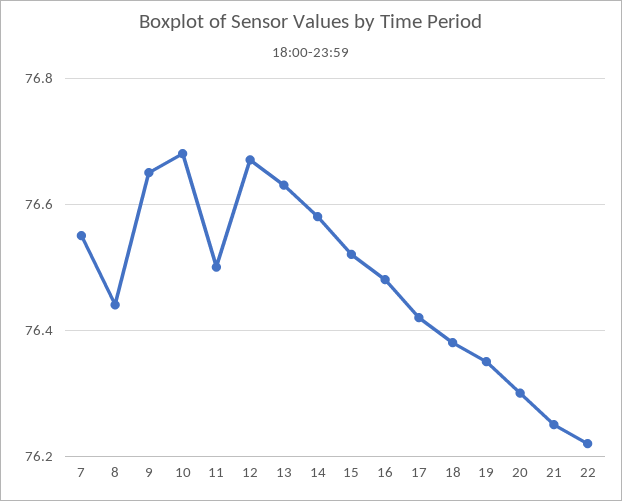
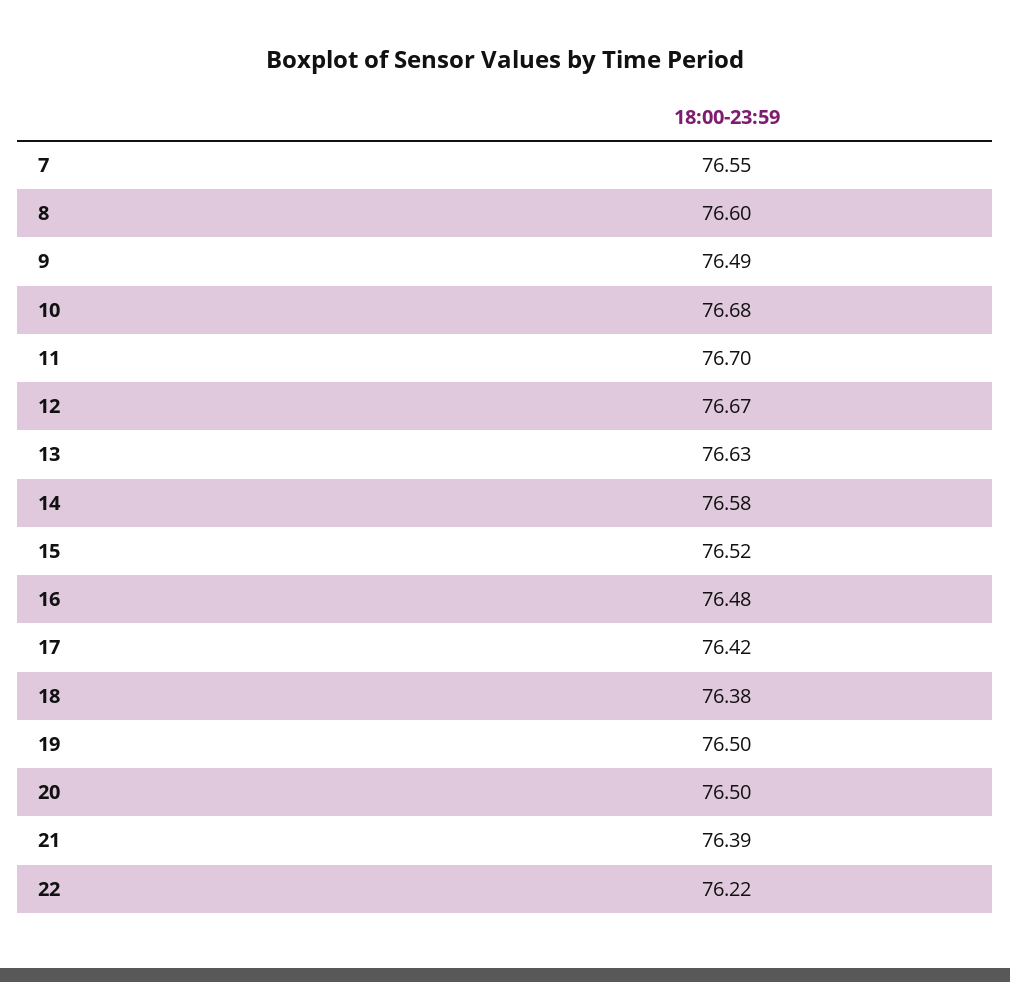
  {
    "7": 76.55,
-   "8": 76.45,
+   "8": 76.6,
-   "9": 76.65,
+   "9": 76.49,
    "10": 76.68,
-   "11": 76.5,
+   "11": 76.7,
    "12": 76.67,
    "13": 76.63,
    "14": 76.58,
    "15": 76.52,
    "16": 76.48,
    "17": 76.42,
    "18": 76.38,
-   "19": 76.35,
+   "19": 76.5,
-   "20": 76.3,
+   "20": 76.5,
-   "21": 76.25,
+   "21": 76.39,
    "22": 76.22
  }

